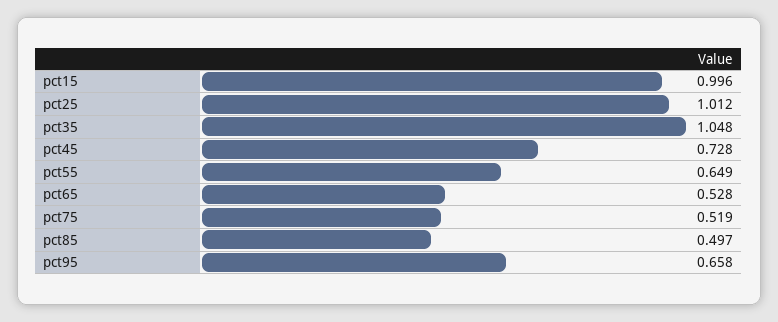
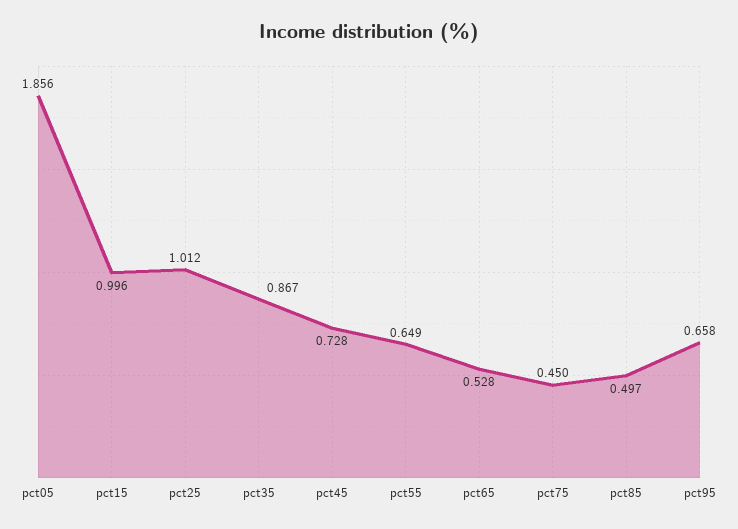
  {
    "pct15": 0.996,
    "pct25": 1.012,
-   "pct35": 1.048,
+   "pct35": 0.867,
    "pct45": 0.728,
    "pct55": 0.649,
    "pct65": 0.528,
-   "pct75": 0.519,
+   "pct75": 0.45,
    "pct85": 0.497,
-   "pct95": 0.658
+   "pct95": 0.658,
+   "pct05": 1.856
  }

